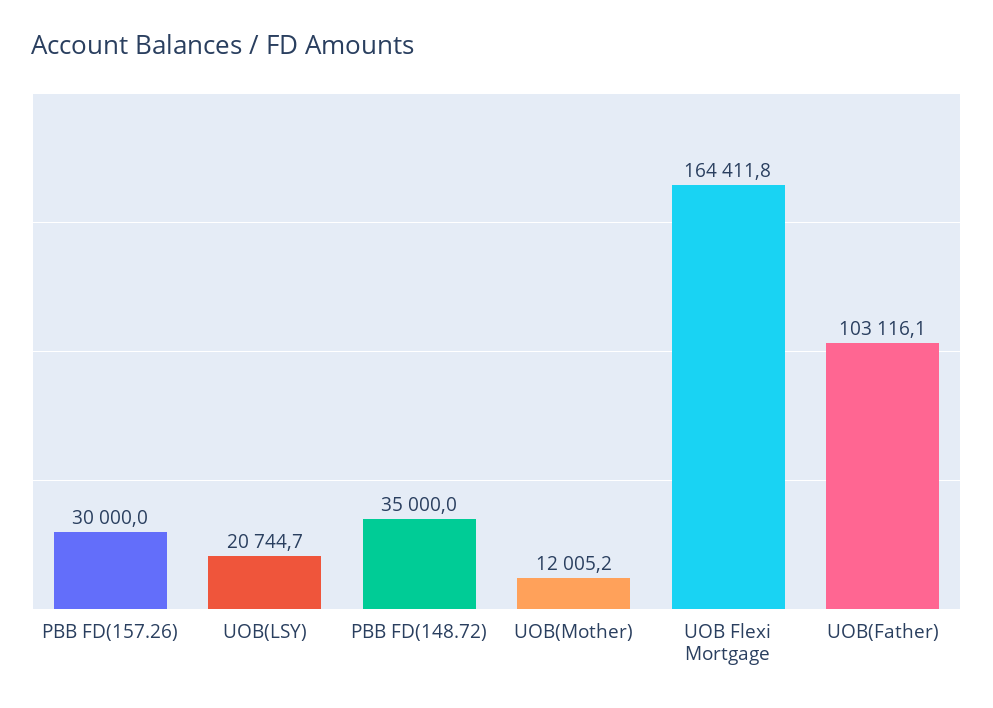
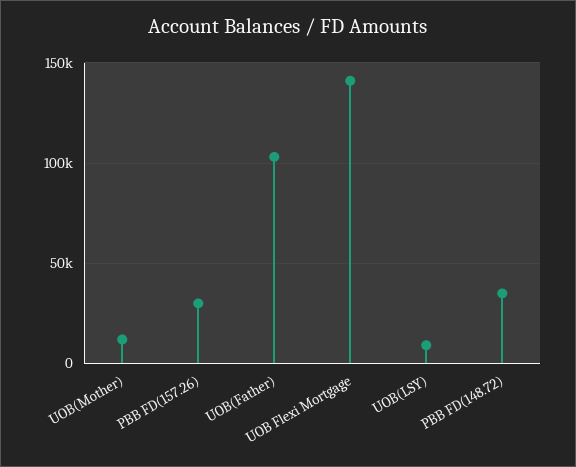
  {
    "PBB FD(157.26)": 30000,
-   "UOB(LSY)": 20744.7,
+   "UOB(LSY)": 10000,
    "PBB FD(148.72)": 35000,
    "UOB(Mother)": 12005.2,
-   "UOB Flexi Mortgage": 164411.8,
+   "UOB Flexi Mortgage": 140000,
    "UOB(Father)": 103116.1
  }

